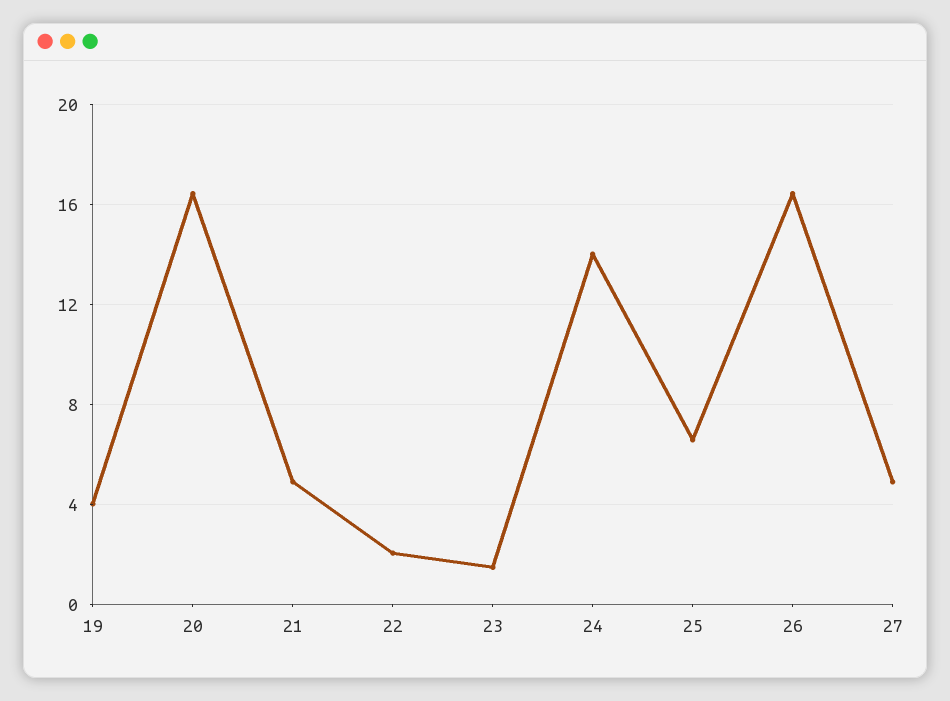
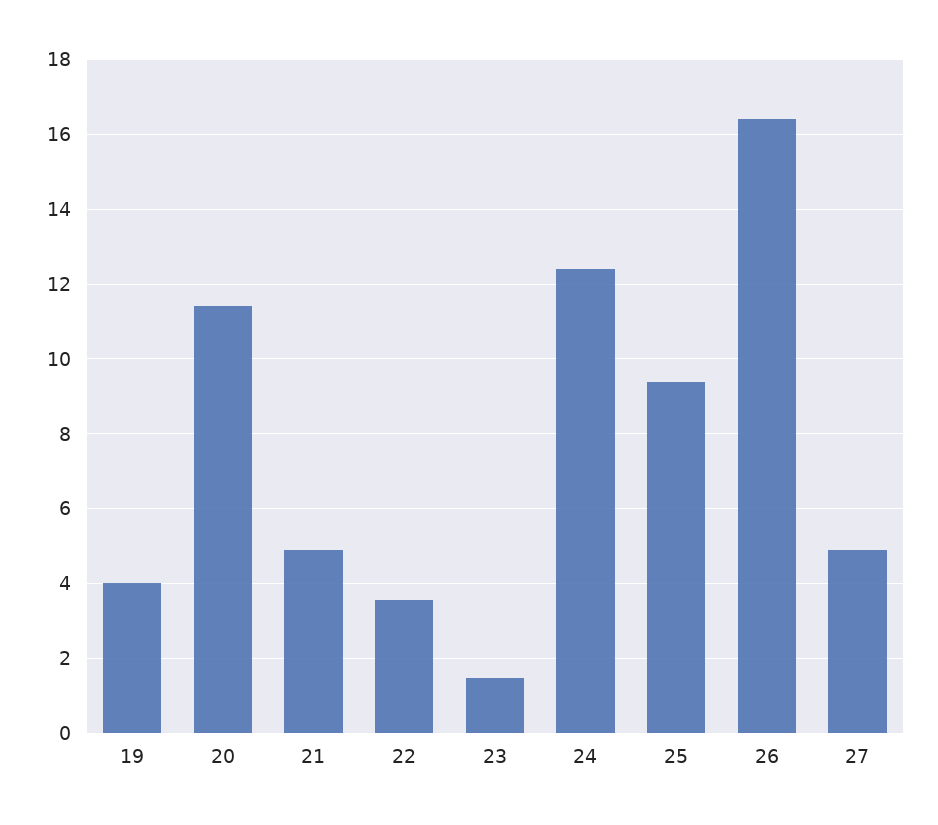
  {
    "19": 4,
-   "20": 16.5,
+   "20": 11.4,
    "21": 5,
-   "22": 2,
+   "22": 3.6,
    "23": 1.4,
-   "24": 14,
+   "24": 12.4,
-   "25": 6.5,
+   "25": 9.4,
    "26": 16.4,
    "27": 5
  }

